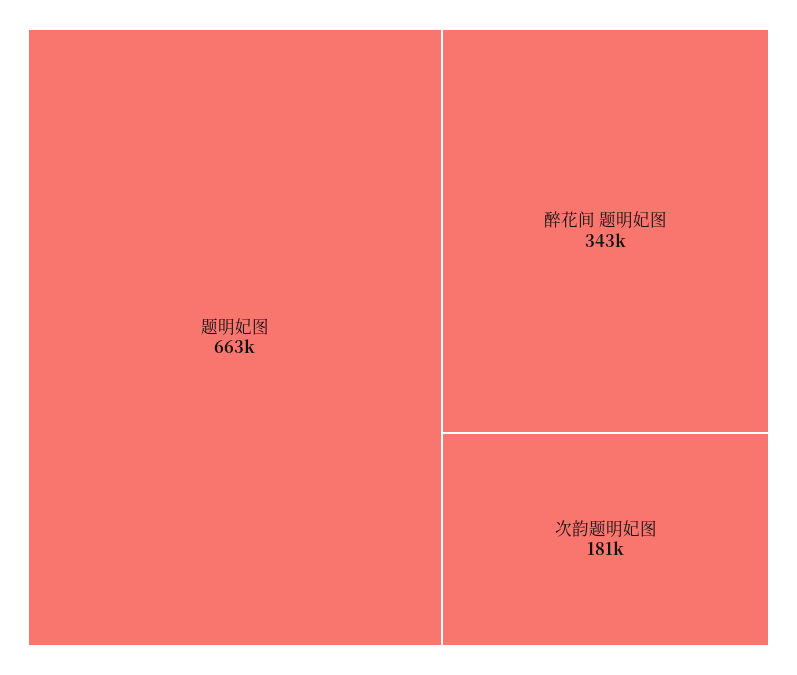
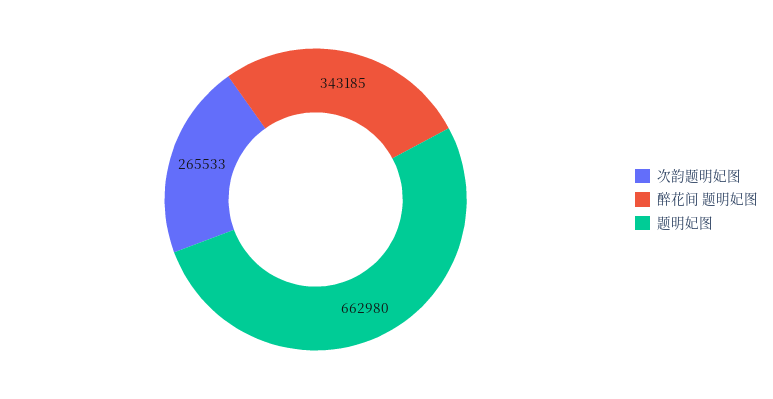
  {
    "题明妃图": 662980,
    "醉花间 题明妃图": 343185,
-   "次韵题明妃图": 181000
+   "次韵题明妃图": 265533
  }

